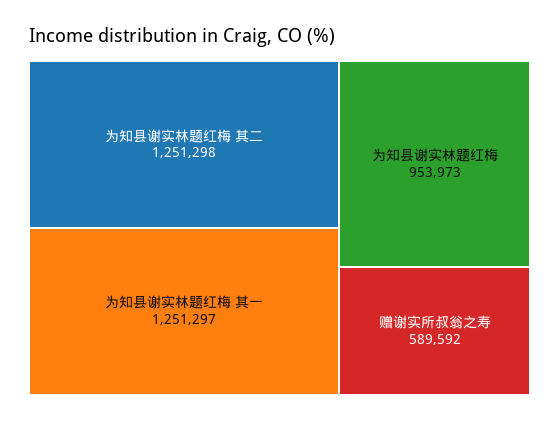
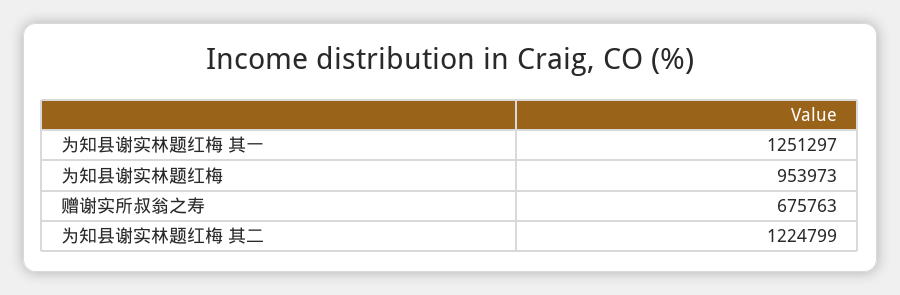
  {
-   "为知县谢实林题红梅 其二": 1251298,
+   "为知县谢实林题红梅 其二": 1224799,
    "为知县谢实林题红梅 其一": 1251297,
    "为知县谢实林题红梅": 953973,
-   "赠谢实所叔翁之寿": 589592
+   "赠谢实所叔翁之寿": 675763
  }

